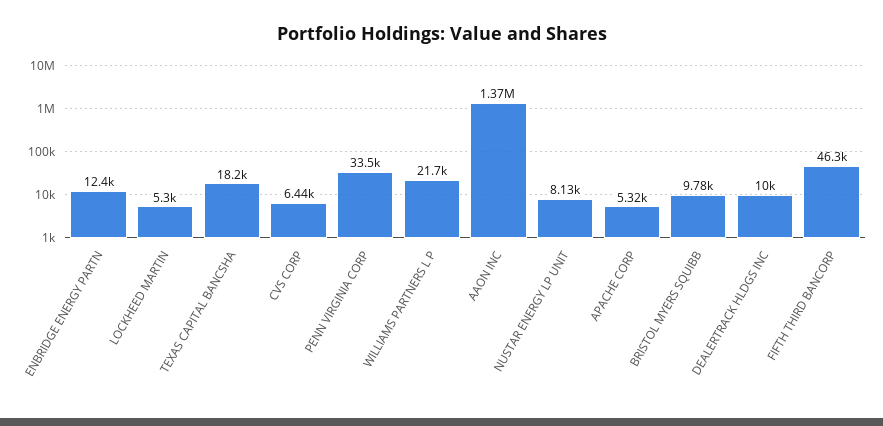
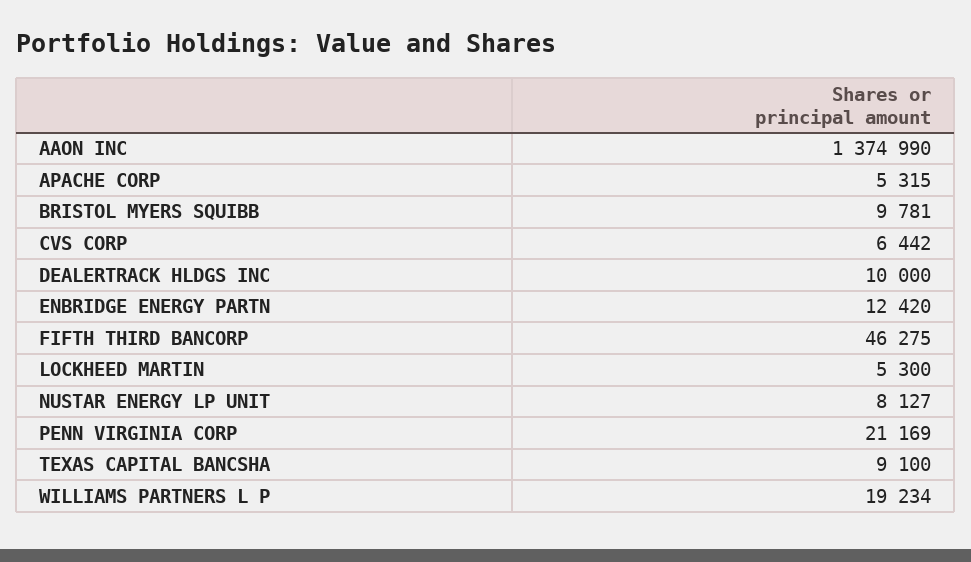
  {
    "ENBRIDGE ENERGY PARTN": 12420,
    "LOCKHEED MARTIN": 5300,
-   "TEXAS CAPITAL BANCSHA": 18200,
+   "TEXAS CAPITAL BANCSHA": 9100,
    "CVS CORP": 6442,
-   "PENN VIRGINIA CORP": 33500,
+   "PENN VIRGINIA CORP": 21169,
-   "WILLIAMS PARTNERS L P": 21700,
+   "WILLIAMS PARTNERS L P": 19234,
    "AAON INC": 1374990,
    "NUSTAR ENERGY LP UNIT": 8127,
    "APACHE CORP": 5315,
    "BRISTOL MYERS SQUIBB": 9781,
    "DEALERTRACK HLDGS INC": 10000,
    "FIFTH THIRD BANCORP": 46275
  }

